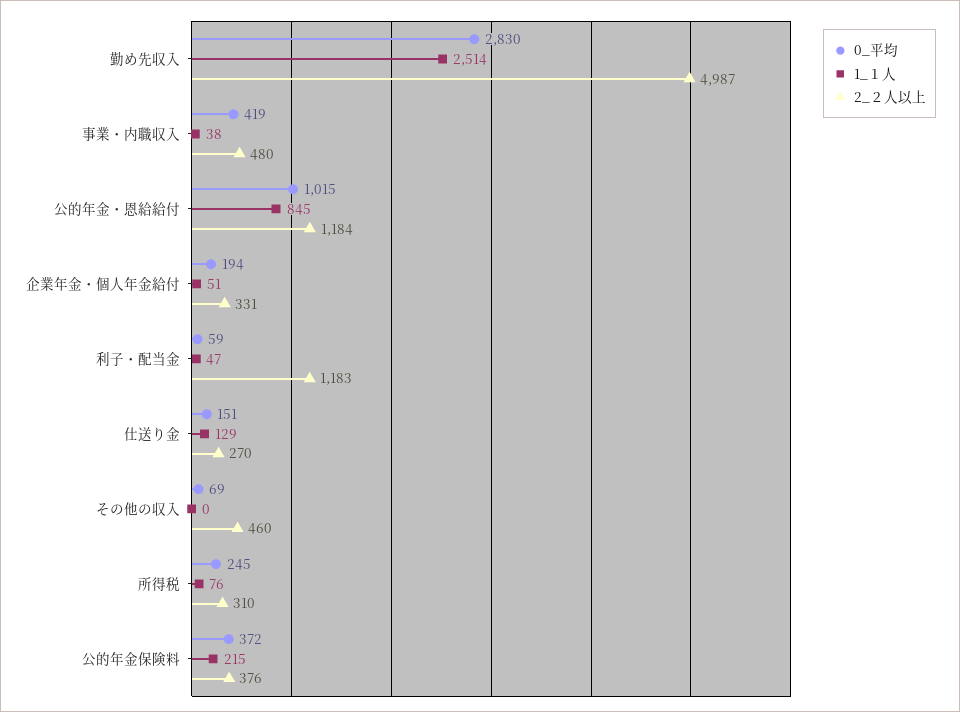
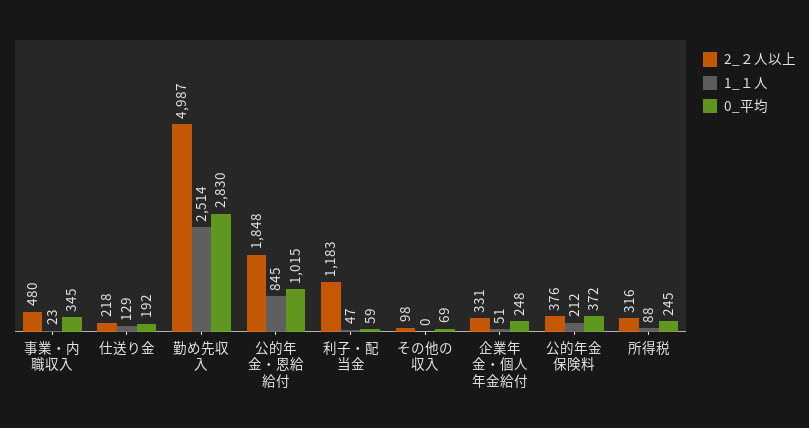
  {
    "0_平均": {
      "勤め先収入": 2830,
-     "事業・内職収入": 419,
+     "事業・内職収入": 345,
      "公的年金・恩給給付": 1015,
-     "企業年金・個人年金給付": 194,
+     "企業年金・個人年金給付": 248,
      "利子・配当金": 59,
-     "仕送り金": 151,
+     "仕送り金": 192,
      "その他の収入": 69,
      "所得税": 245,
      "公的年金保険料": 372
    },
    "1_１人": {
      "勤め先収入": 2514,
-     "事業・内職収入": 38,
+     "事業・内職収入": 23,
      "公的年金・恩給給付": 845,
      "企業年金・個人年金給付": 51,
      "利子・配当金": 47,
      "仕送り金": 129,
      "その他の収入": 0,
-     "所得税": 76,
+     "所得税": 88,
-     "公的年金保険料": 215
+     "公的年金保険料": 212
    },
    "2_２人以上": {
      "勤め先収入": 4987,
      "事業・内職収入": 480,
-     "公的年金・恩給給付": 1184,
+     "公的年金・恩給給付": 1848,
      "企業年金・個人年金給付": 331,
      "利子・配当金": 1183,
-     "仕送り金": 270,
+     "仕送り金": 218,
-     "その他の収入": 460,
+     "その他の収入": 98,
-     "所得税": 310,
+     "所得税": 316,
      "公的年金保険料": 376
    }
  }

